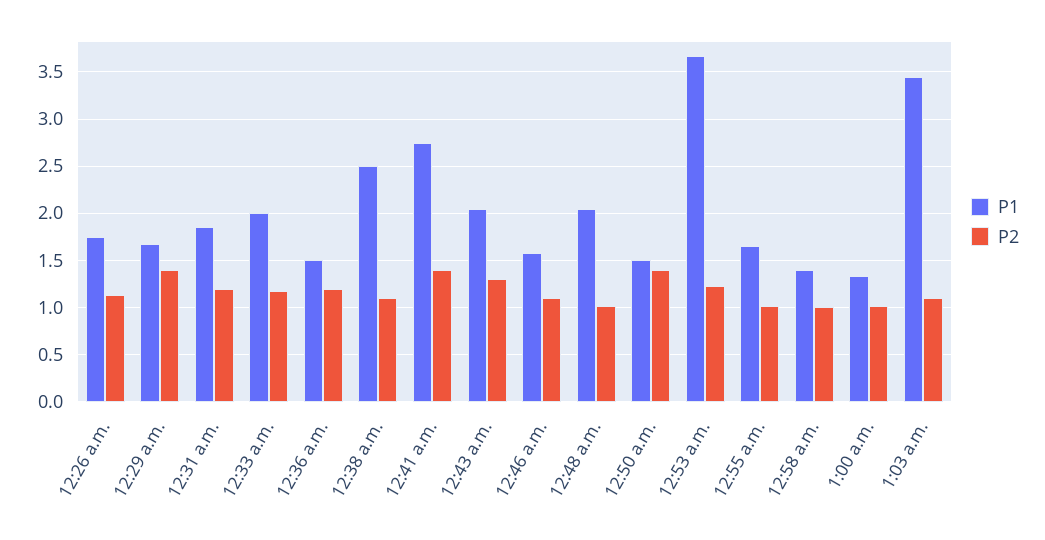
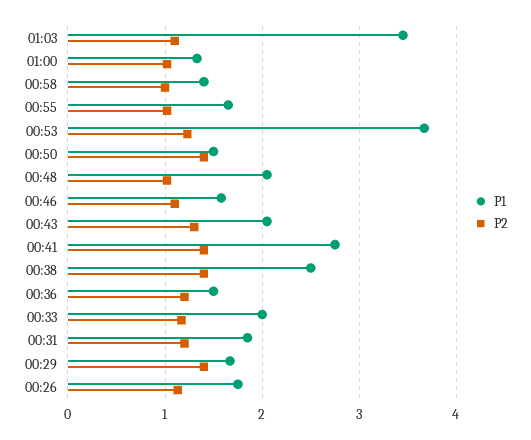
  {
    "P1": {
      "12:26 a.m.": 1.8,
      "12:29 a.m.": 1.7,
      "12:31 a.m.": 1.9,
      "12:33 a.m.": 2,
      "12:36 a.m.": 1.5,
      "12:38 a.m.": 2.5,
      "12:41 a.m.": 2.8,
      "12:43 a.m.": 2.1,
      "12:46 a.m.": 1.6,
      "12:48 a.m.": 2.1,
      "12:50 a.m.": 1.5,
      "12:53 a.m.": 3.7,
      "12:55 a.m.": 1.7,
      "12:58 a.m.": 1.4,
      "1:00 a.m.": 1.3,
      "1:03 a.m.": 3.5
    },
    "P2": {
      "12:26 a.m.": 1.1,
      "12:29 a.m.": 1.4,
      "12:31 a.m.": 1.2,
      "12:33 a.m.": 1.2,
      "12:36 a.m.": 1.2,
-     "12:38 a.m.": 1.1,
+     "12:38 a.m.": 1.4,
      "12:41 a.m.": 1.4,
      "12:43 a.m.": 1.3,
      "12:46 a.m.": 1.1,
      "12:48 a.m.": 1,
      "12:50 a.m.": 1.4,
      "12:53 a.m.": 1.2,
      "12:55 a.m.": 1,
      "12:58 a.m.": 1,
      "1:00 a.m.": 1,
      "1:03 a.m.": 1.1
    }
  }

